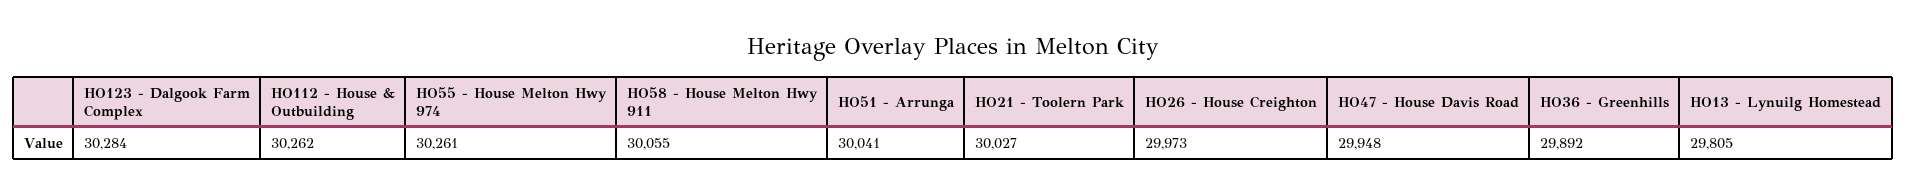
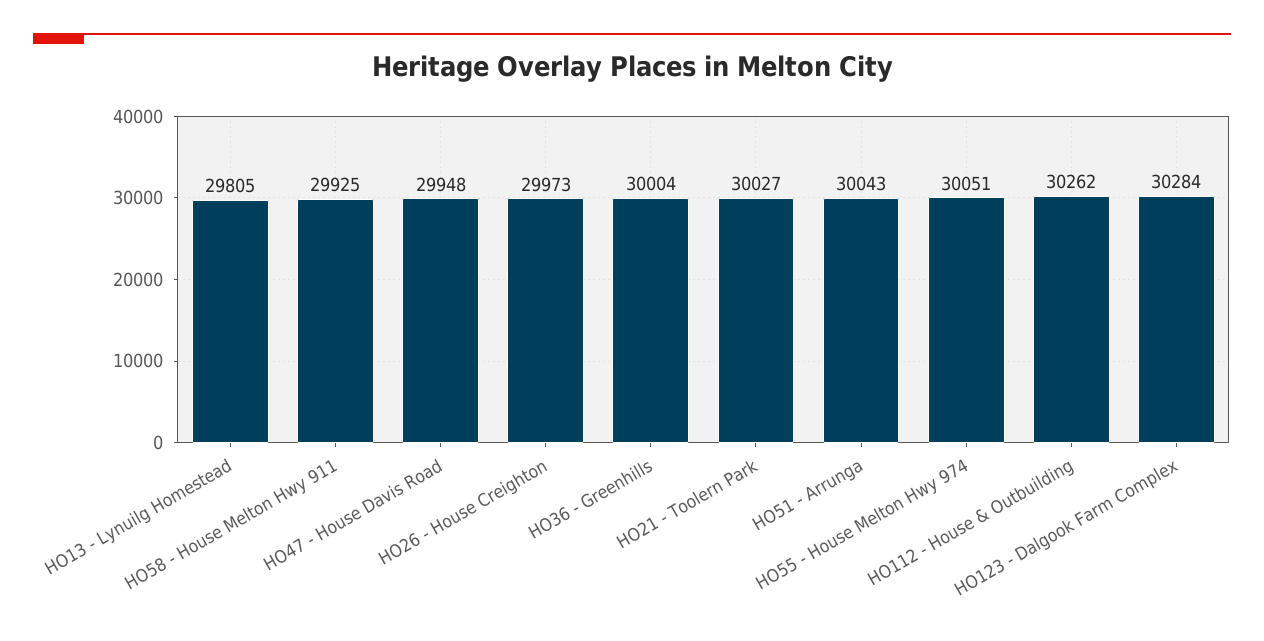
  {
    "HO123 - Dalgook Farm Complex": 30284,
    "HO112 - House & Outbuilding": 30262,
-   "HO55 - House Melton Hwy 974": 30261,
+   "HO55 - House Melton Hwy 974": 30051,
-   "HO58 - House Melton Hwy 911": 30055,
+   "HO58 - House Melton Hwy 911": 29925,
-   "HO51 - Arrunga": 30041,
+   "HO51 - Arrunga": 30043,
    "HO21 - Toolern Park": 30027,
    "HO26 - House Creighton": 29973,
    "HO47 - House Davis Road": 29948,
-   "HO36 - Greenhills": 29892,
+   "HO36 - Greenhills": 30004,
    "HO13 - Lynuilg Homestead": 29805
  }

